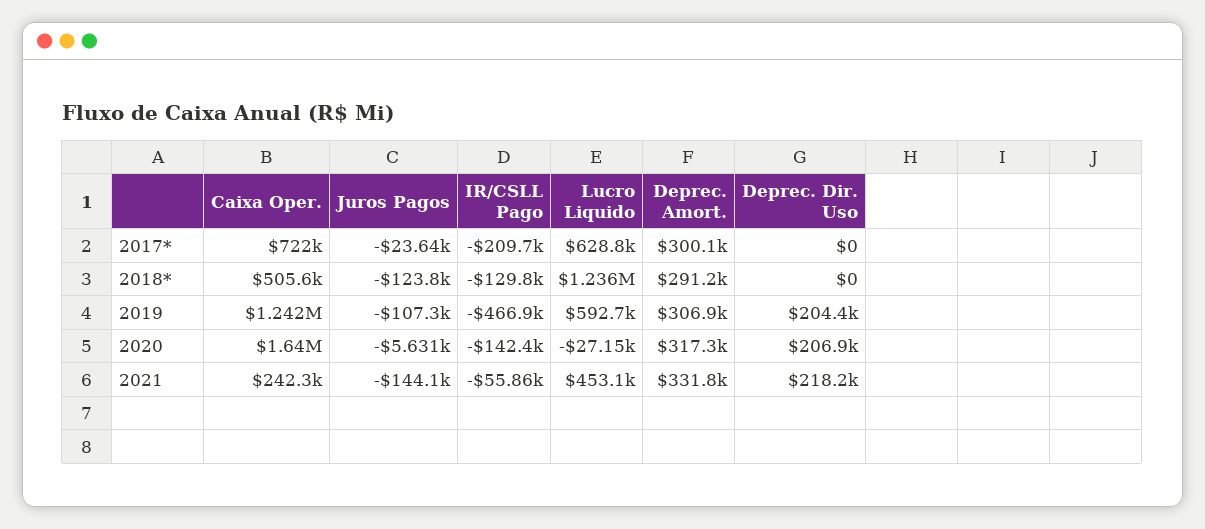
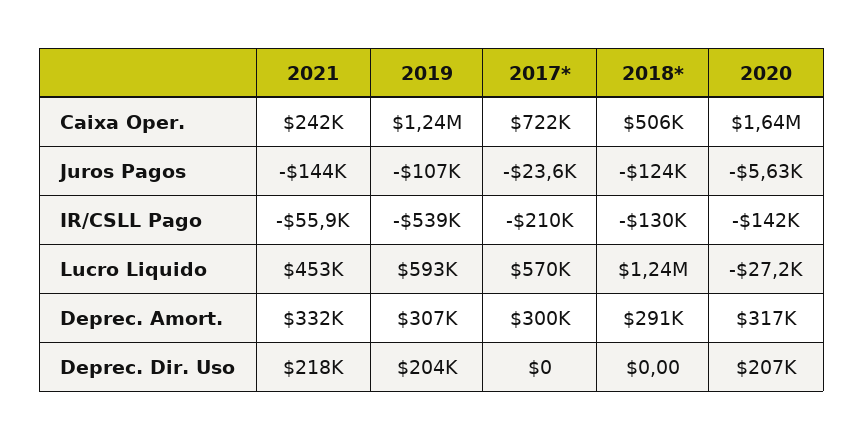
  {
    "Caixa Oper.": {
      "2017*": 722000,
      "2018*": 505600,
      "2019": 1242000,
      "2020": 1640000,
      "2021": 242300
    },
    "Juros Pagos": {
      "2017*": -23640,
      "2018*": -123800,
      "2019": -107300,
      "2020": -5631,
      "2021": -144100
    },
    "IR/CSLL Pago": {
      "2017*": -209700,
      "2018*": -129800,
-     "2019": -466900,
+     "2019": -539000,
      "2020": -142400,
      "2021": -55860
    },
    "Lucro Liquido": {
-     "2017*": 628800,
+     "2017*": 570000,
      "2018*": 1236000,
      "2019": 592700,
      "2020": -27150,
      "2021": 453100
    },
    "Deprec. Amort.": {
      "2017*": 300100,
      "2018*": 291200,
      "2019": 306900,
      "2020": 317300,
      "2021": 331800
    },
    "Deprec. Dir. Uso": {
      "2017*": 0,
      "2018*": 0,
      "2019": 204400,
      "2020": 206900,
      "2021": 218200
    }
  }

